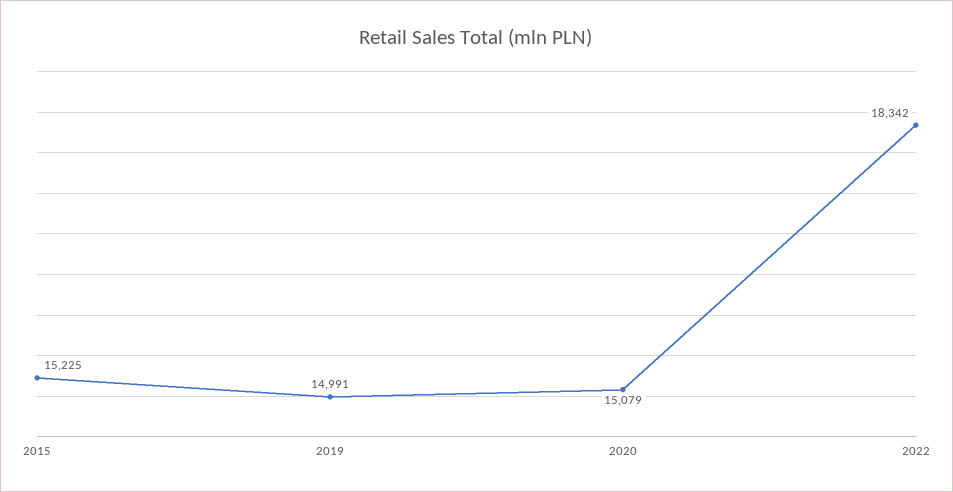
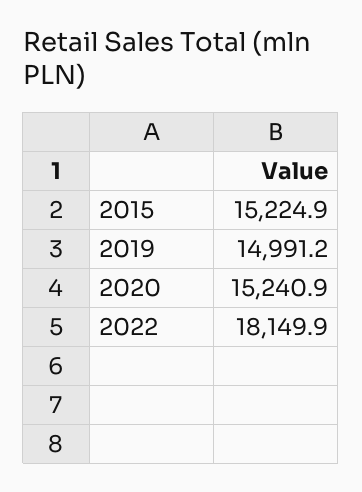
  {
    "2015": 15224.9,
    "2019": 14991.2,
-   "2020": 15079,
+   "2020": 15240.9,
-   "2022": 18342
+   "2022": 18149.9
  }

